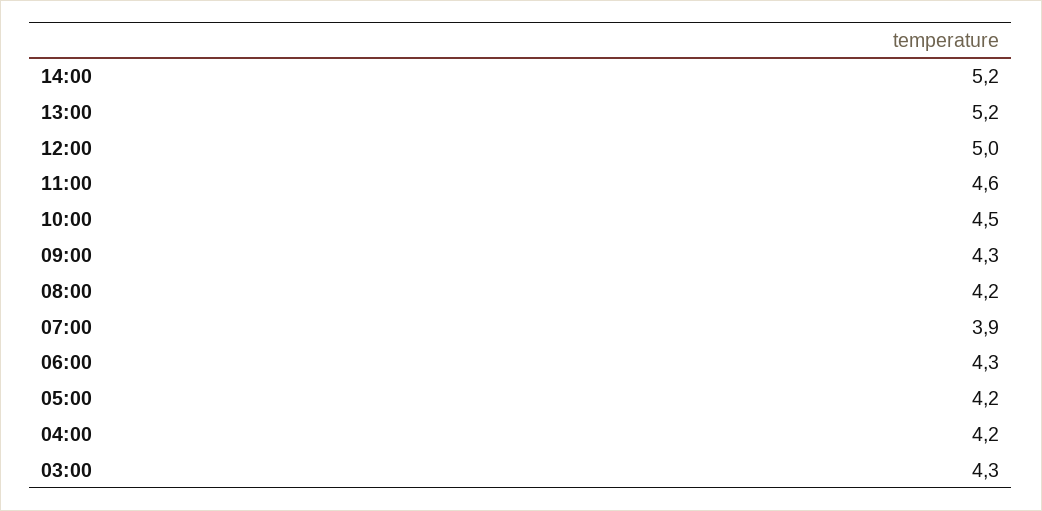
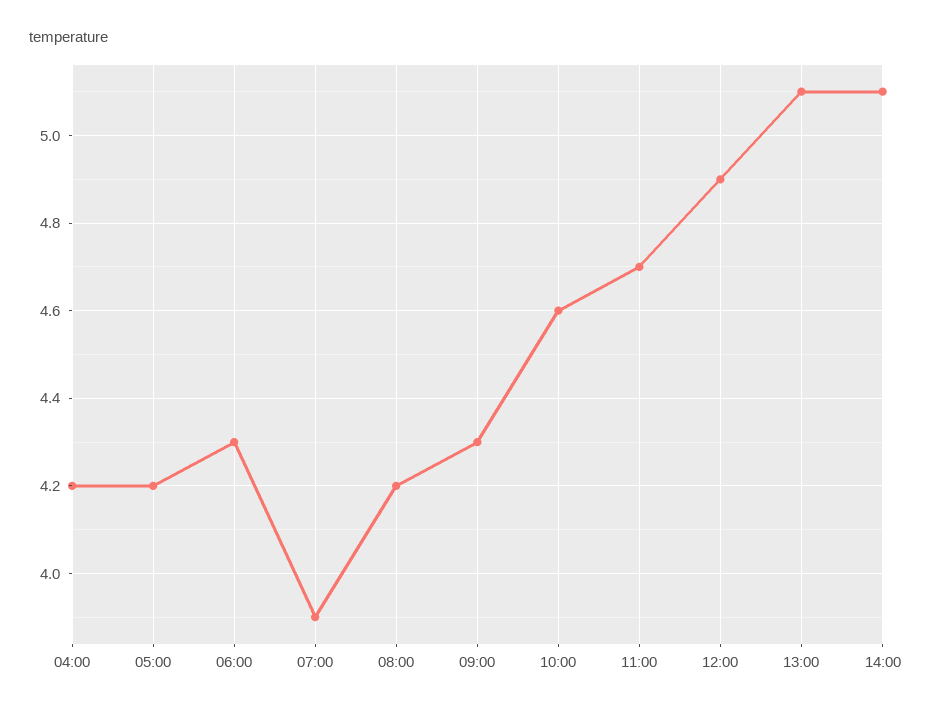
  {
-   "14:00": 5.2,
+   "14:00": 5.1,
-   "13:00": 5.2,
+   "13:00": 5.1,
-   "12:00": 5,
+   "12:00": 4.9,
-   "11:00": 4.6,
+   "11:00": 4.7,
-   "10:00": 4.5,
+   "10:00": 4.6,
    "09:00": 4.3,
    "08:00": 4.2,
    "07:00": 3.9,
    "06:00": 4.3,
    "05:00": 4.2,
-   "04:00": 4.2,
+   "04:00": 4.2
-   "03:00": 4.3
  }

